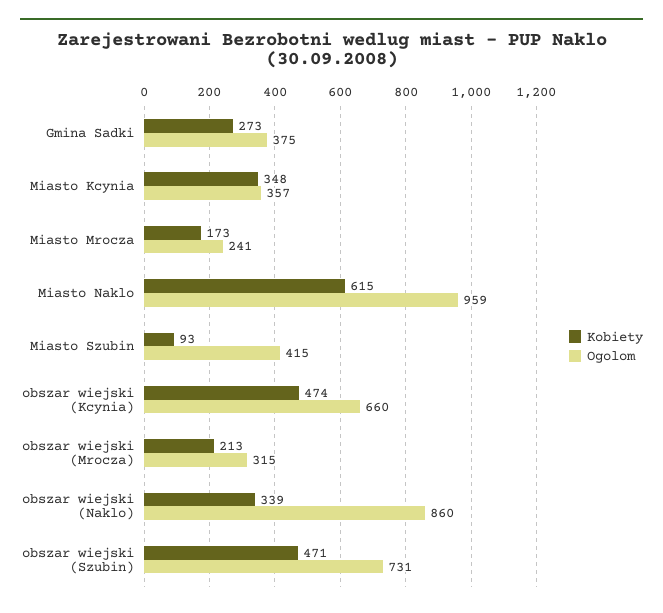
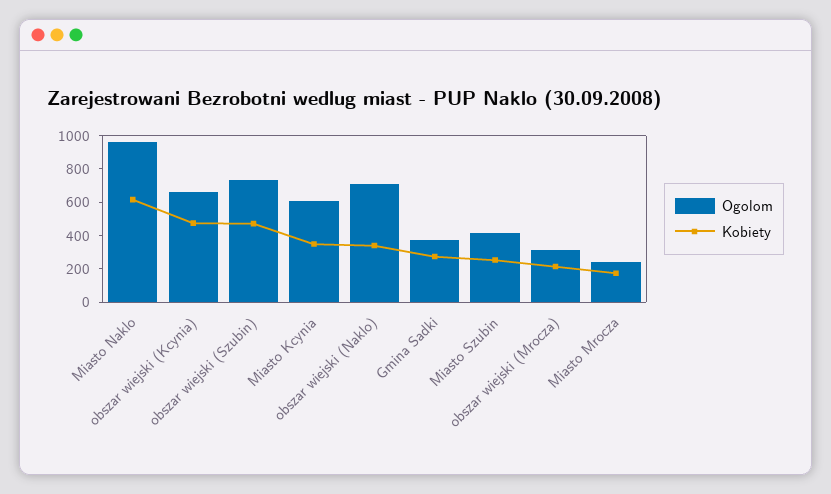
  {
    "Kobiety": {
      "Gmina Sadki": 273,
      "Miasto Kcynia": 348,
      "Miasto Mrocza": 173,
      "Miasto Naklo": 615,
-     "Miasto Szubin": 93,
+     "Miasto Szubin": 250,
      "obszar wiejski (Kcynia)": 474,
      "obszar wiejski (Mrocza)": 213,
      "obszar wiejski (Naklo)": 339,
      "obszar wiejski (Szubin)": 471
    },
    "Ogolom": {
      "Gmina Sadki": 375,
-     "Miasto Kcynia": 357,
+     "Miasto Kcynia": 600,
      "Miasto Mrocza": 241,
      "Miasto Naklo": 959,
      "Miasto Szubin": 415,
      "obszar wiejski (Kcynia)": 660,
      "obszar wiejski (Mrocza)": 315,
-     "obszar wiejski (Naklo)": 860,
+     "obszar wiejski (Naklo)": 700,
      "obszar wiejski (Szubin)": 731
    }
  }

